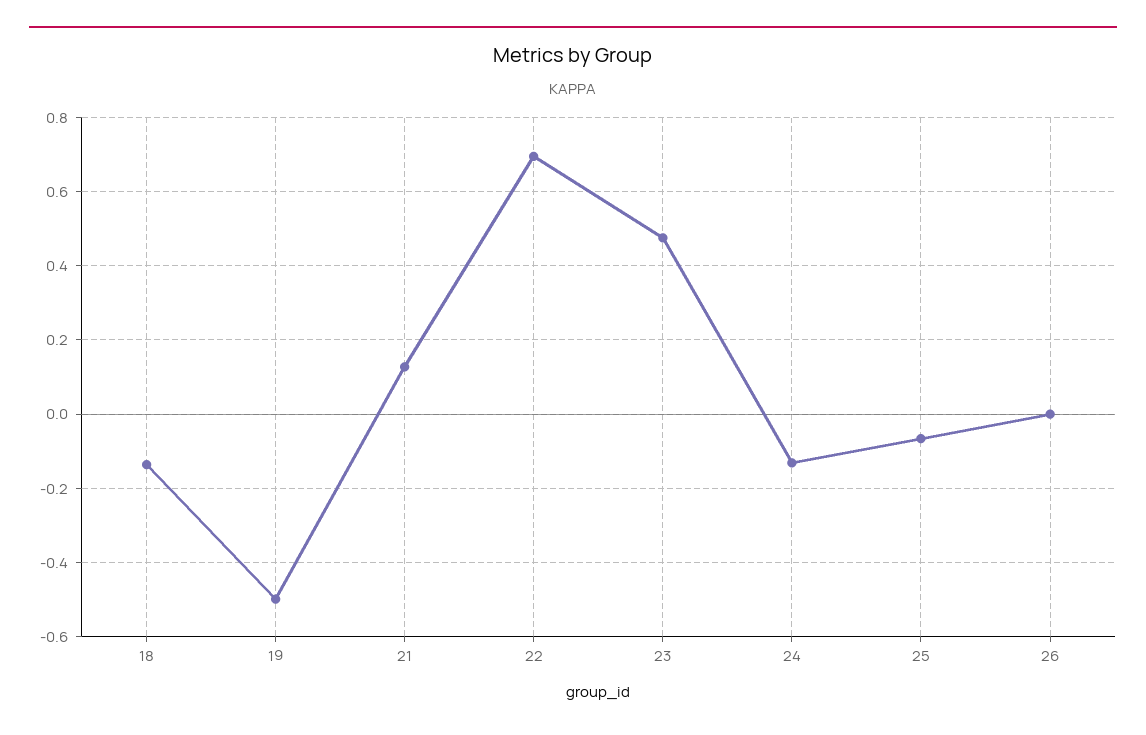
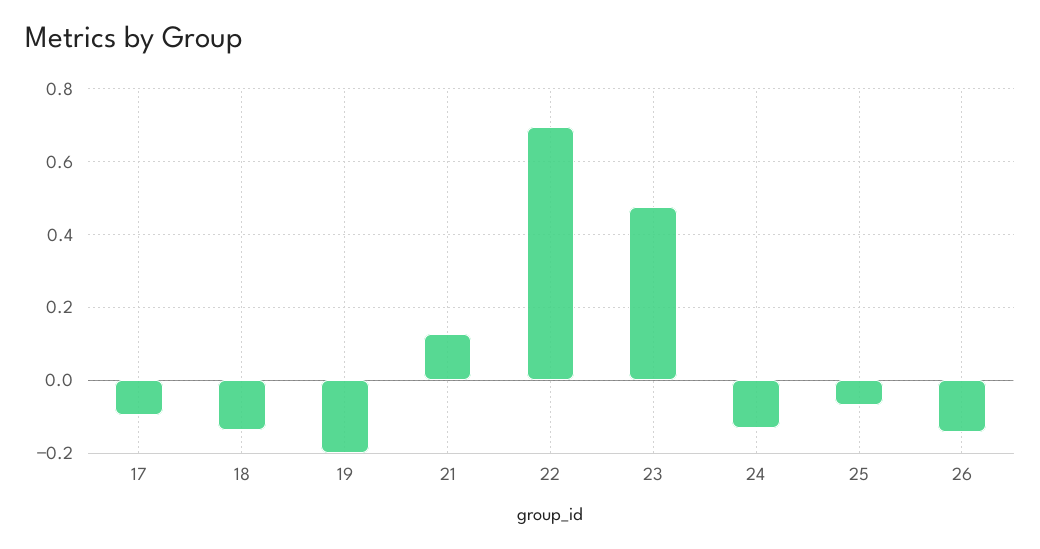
  {
    "18": -0.14,
-   "19": -0.5,
+   "19": -0.2,
    "21": 0.12,
    "22": 0.7,
    "23": 0.48,
    "24": -0.14,
    "25": -0.06,
-   "26": 0
+   "26": -0.14,
+   "17": -0.1
  }

